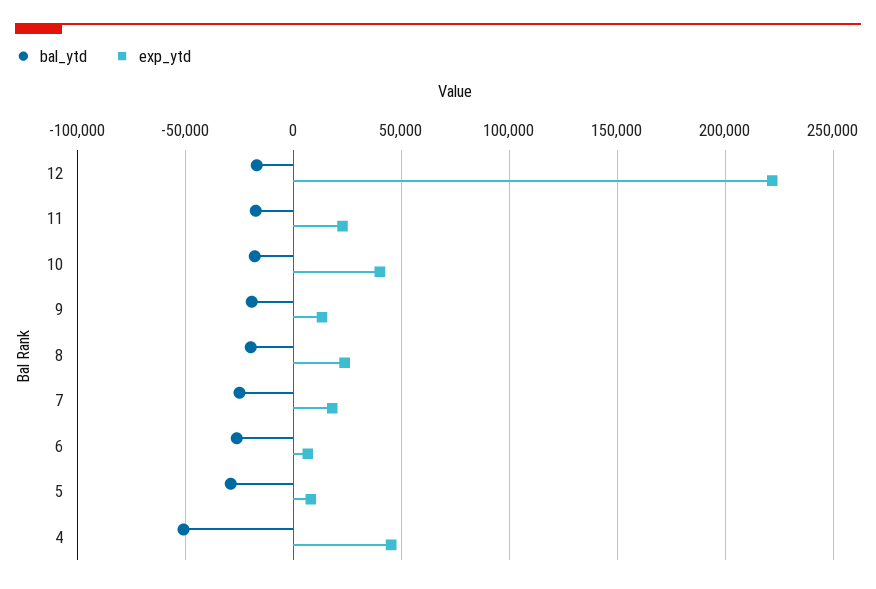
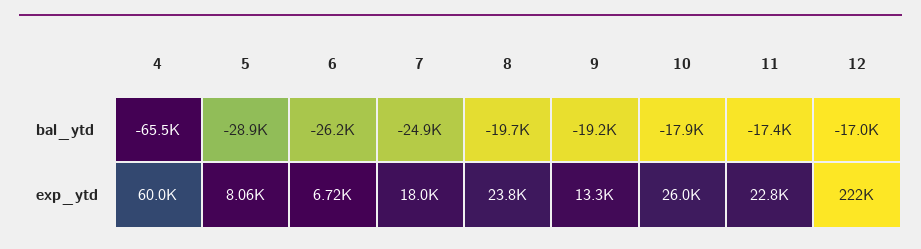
  {
    "bal_ytd": {
      "12": -17000,
      "11": -17400,
      "10": -17900,
      "9": -19200,
      "8": -19700,
      "7": -24900,
      "6": -26200,
      "5": -28900,
-     "4": -50000
+     "4": -65500
    },
    "exp_ytd": {
      "12": 222000,
      "11": 22800,
-     "10": 40000,
+     "10": 26000,
      "9": 13300,
      "8": 23800,
      "7": 18000,
      "6": 6720,
      "5": 8060,
-     "4": 45000
+     "4": 60000
    }
  }

